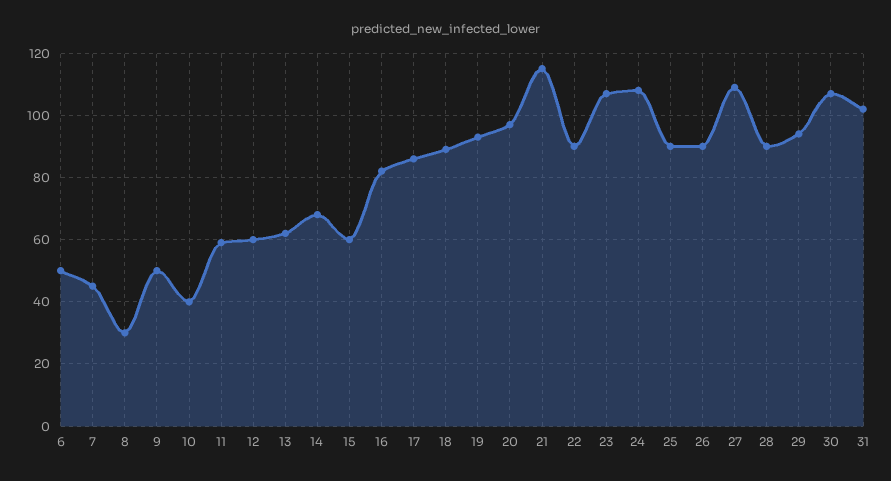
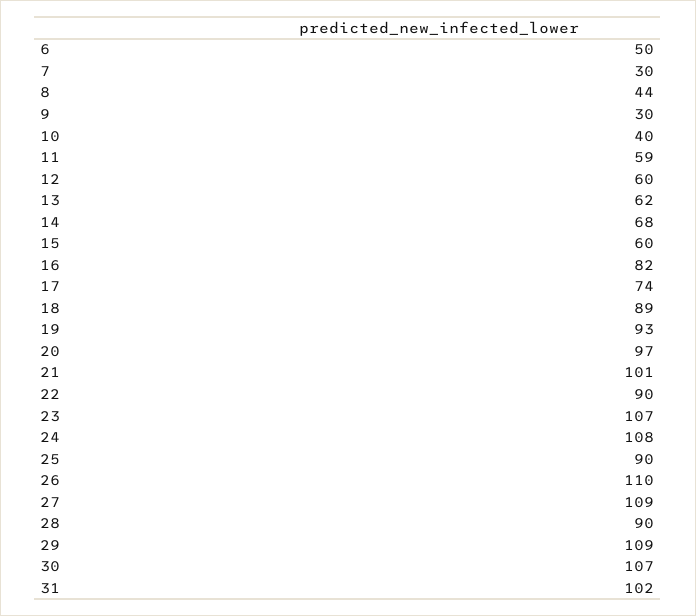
  {
    "6": 50,
-   "7": 45,
+   "7": 30,
-   "8": 30,
+   "8": 44,
-   "9": 50,
+   "9": 30,
    "10": 40,
    "11": 59,
    "12": 60,
    "13": 62,
    "14": 68,
    "15": 60,
    "16": 82,
-   "17": 85,
+   "17": 74,
    "18": 89,
    "19": 93,
    "20": 97,
-   "21": 115,
+   "21": 101,
    "22": 90,
    "23": 107,
    "24": 108,
    "25": 90,
-   "26": 90,
+   "26": 110,
    "27": 109,
    "28": 90,
-   "29": 95,
+   "29": 109,
    "30": 107,
    "31": 102
  }

